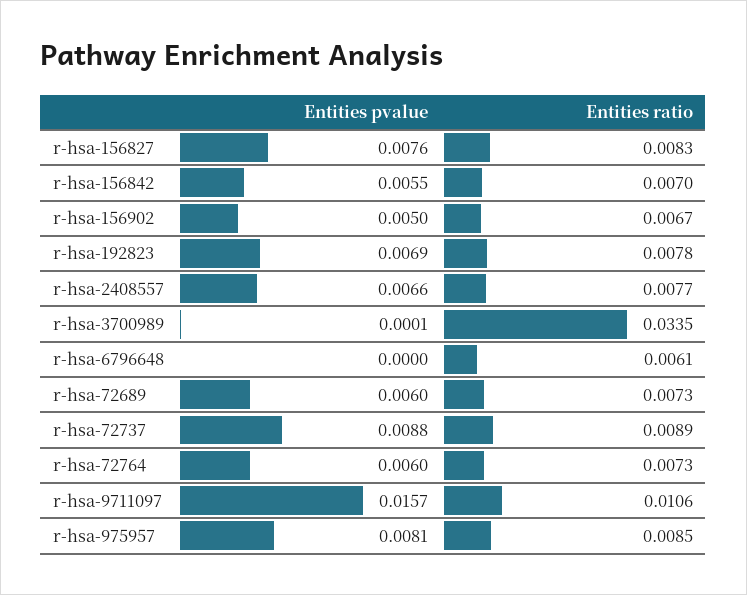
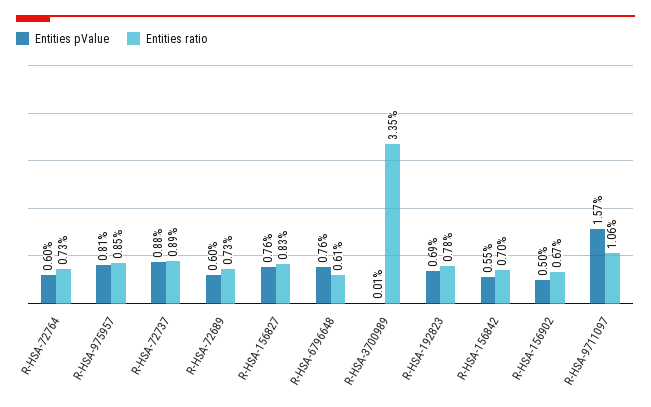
  {
    "Entities pvalue": {
      "r-hsa-156827": 0.0076,
      "r-hsa-156842": 0.0055,
      "r-hsa-156902": 0.005,
      "r-hsa-192823": 0.0069,
-     "r-hsa-2408557": 0.0066,
      "r-hsa-3700989": 0.0001,
-     "r-hsa-6796648": 0,
+     "r-hsa-6796648": 0.0076,
      "r-hsa-72689": 0.006,
      "r-hsa-72737": 0.0088,
      "r-hsa-72764": 0.006,
      "r-hsa-9711097": 0.0157,
      "r-hsa-975957": 0.0081
    },
    "Entities ratio": {
      "r-hsa-156827": 0.0083,
      "r-hsa-156842": 0.007,
      "r-hsa-156902": 0.0067,
      "r-hsa-192823": 0.0078,
-     "r-hsa-2408557": 0.0077,
      "r-hsa-3700989": 0.0335,
      "r-hsa-6796648": 0.0061,
      "r-hsa-72689": 0.0073,
      "r-hsa-72737": 0.0089,
      "r-hsa-72764": 0.0073,
      "r-hsa-9711097": 0.0106,
      "r-hsa-975957": 0.0085
    }
  }

